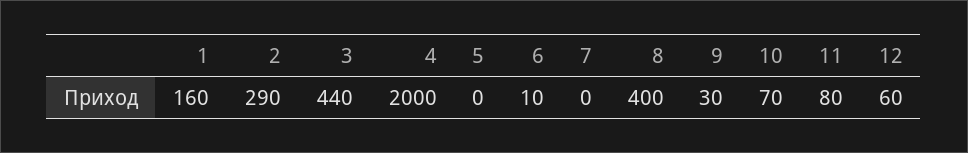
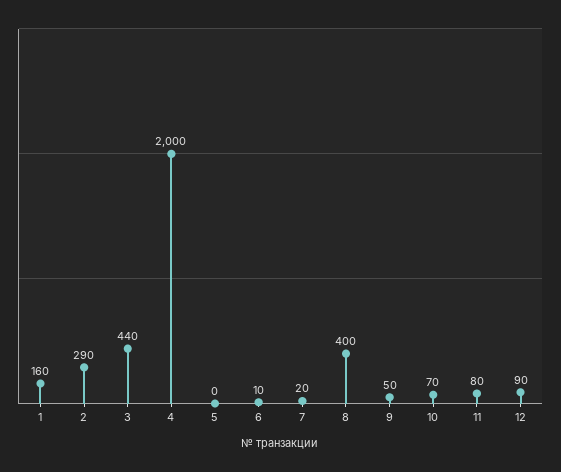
  {
    "1": 160,
    "2": 290,
    "3": 440,
    "4": 2000,
    "5": 0,
    "6": 10,
-   "7": 0,
+   "7": 20,
    "8": 400,
-   "9": 30,
+   "9": 50,
    "10": 70,
    "11": 80,
-   "12": 60
+   "12": 90
  }

